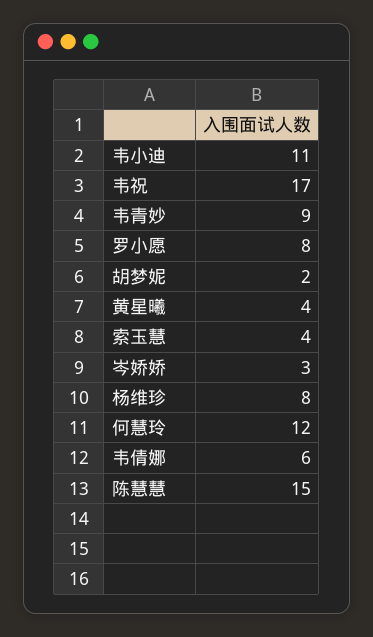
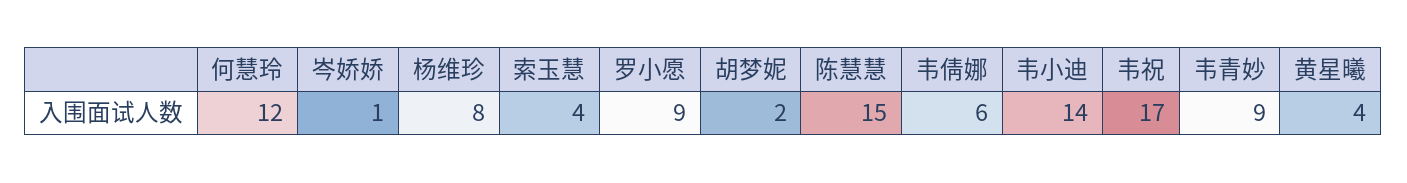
  {
-   "韦小迪": 11,
+   "韦小迪": 14,
    "韦祝": 17,
    "韦青妙": 9,
-   "罗小愿": 8,
+   "罗小愿": 9,
    "胡梦妮": 2,
    "黄星曦": 4,
    "索玉慧": 4,
-   "岑娇娇": 3,
+   "岑娇娇": 1,
    "杨维珍": 8,
    "何慧玲": 12,
    "韦倩娜": 6,
    "陈慧慧": 15
  }

